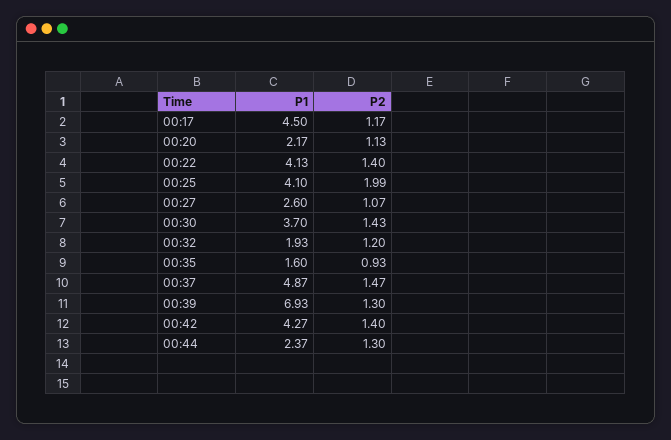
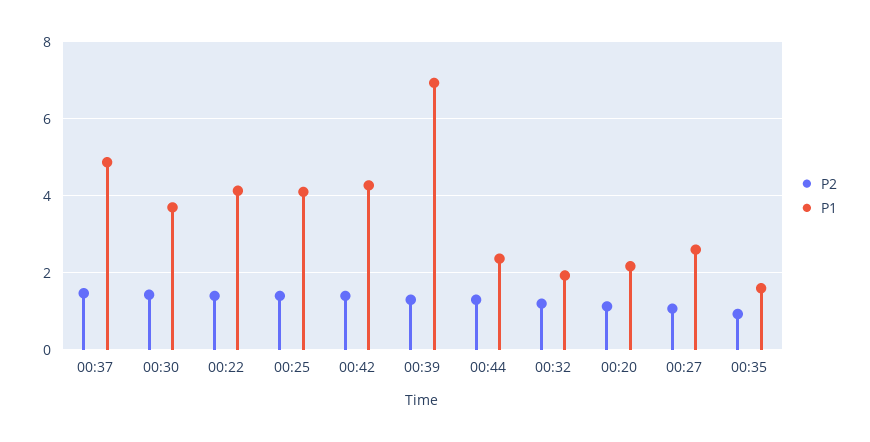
  {
    "P1": {
-     "00:17": 4.5,
      "00:20": 2.17,
      "00:22": 4.13,
      "00:25": 4.1,
      "00:27": 2.6,
      "00:30": 3.7,
      "00:32": 1.93,
      "00:35": 1.6,
      "00:37": 4.87,
      "00:39": 6.93,
      "00:42": 4.27,
      "00:44": 2.37
    },
    "P2": {
-     "00:17": 1.17,
      "00:20": 1.13,
      "00:22": 1.4,
-     "00:25": 1.99,
+     "00:25": 1.4,
      "00:27": 1.07,
      "00:30": 1.43,
      "00:32": 1.2,
      "00:35": 0.93,
      "00:37": 1.47,
      "00:39": 1.3,
      "00:42": 1.4,
      "00:44": 1.3
    }
  }

